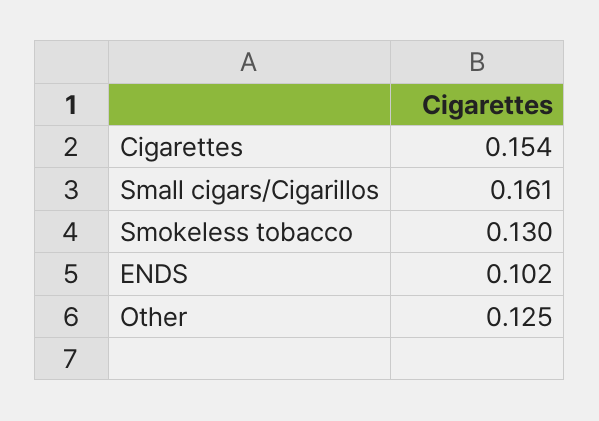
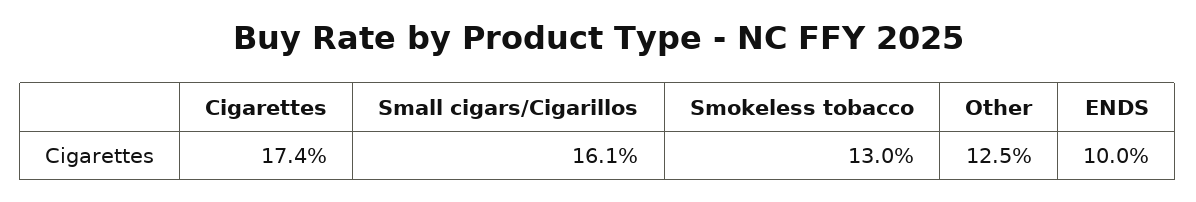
  {
-   "Cigarettes": 0.154,
+   "Cigarettes": 0.174,
    "Small cigars/Cigarillos": 0.161,
    "Smokeless tobacco": 0.13,
-   "ENDS": 0.102,
+   "ENDS": 0.1,
    "Other": 0.125
  }

